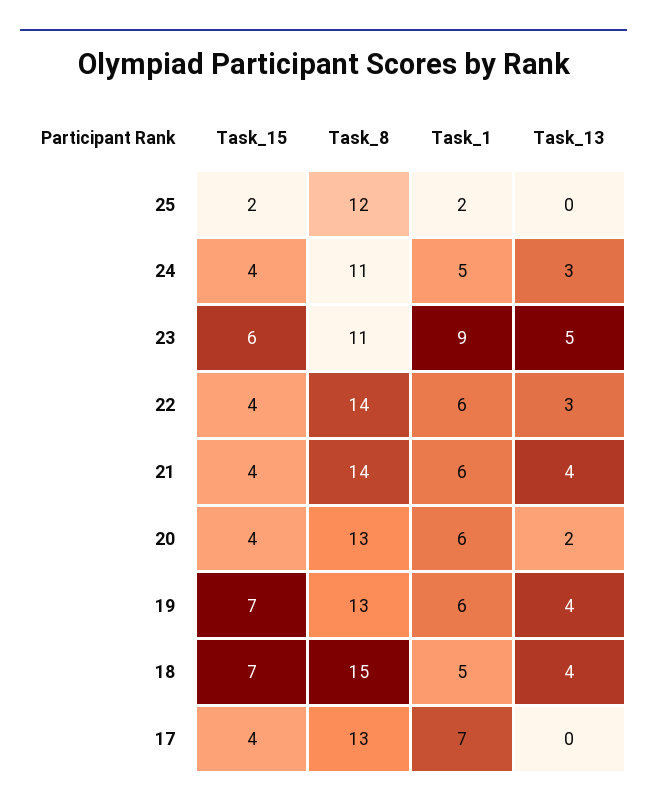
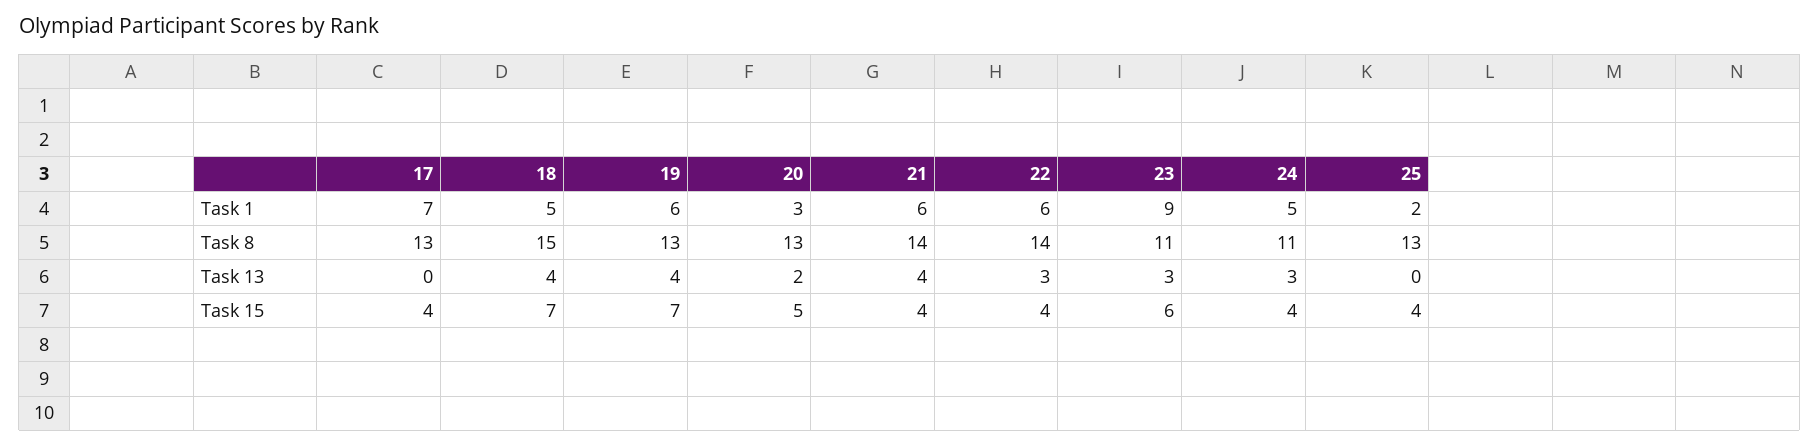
  {
    "Task_15": {
-     "25": 2,
+     "25": 4,
      "24": 4,
      "23": 6,
      "22": 4,
      "21": 4,
-     "20": 4,
+     "20": 5,
      "19": 7,
      "18": 7,
      "17": 4
    },
    "Task_8": {
-     "25": 12,
+     "25": 13,
      "24": 11,
      "23": 11,
      "22": 14,
      "21": 14,
      "20": 13,
      "19": 13,
      "18": 15,
      "17": 13
    },
    "Task_1": {
      "25": 2,
      "24": 5,
      "23": 9,
      "22": 6,
      "21": 6,
-     "20": 6,
+     "20": 3,
      "19": 6,
      "18": 5,
      "17": 7
    },
    "Task_13": {
      "25": 0,
      "24": 3,
-     "23": 5,
+     "23": 3,
      "22": 3,
      "21": 4,
      "20": 2,
      "19": 4,
      "18": 4,
      "17": 0
    }
  }

